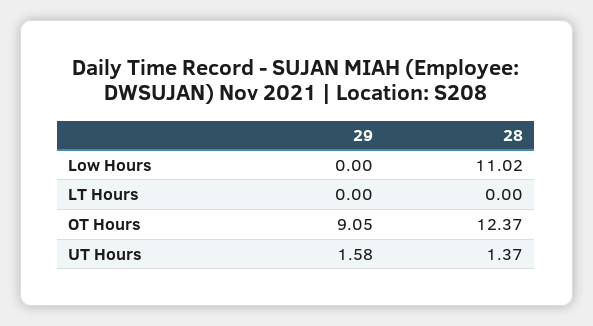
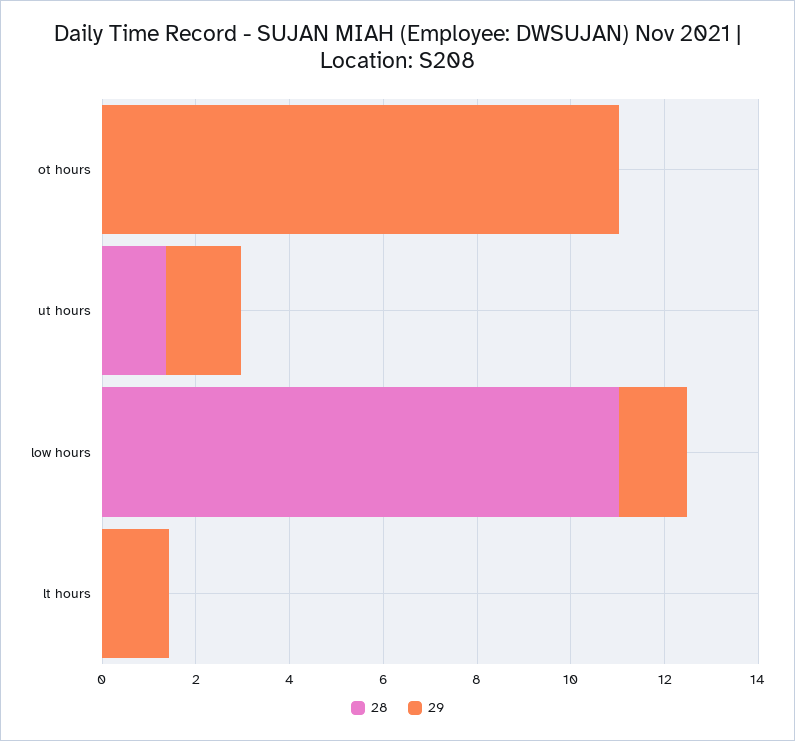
  {
    "29": {
-     "Low Hours": 0,
+     "Low Hours": 1.5,
-     "LT Hours": 0,
+     "LT Hours": 1.5,
-     "OT Hours": 9.05,
+     "OT Hours": 11,
      "UT Hours": 1.58
    },
    "28": {
      "Low Hours": 11.02,
      "LT Hours": 0,
-     "OT Hours": 12.37,
+     "OT Hours": 0,
      "UT Hours": 1.37
    }
  }

